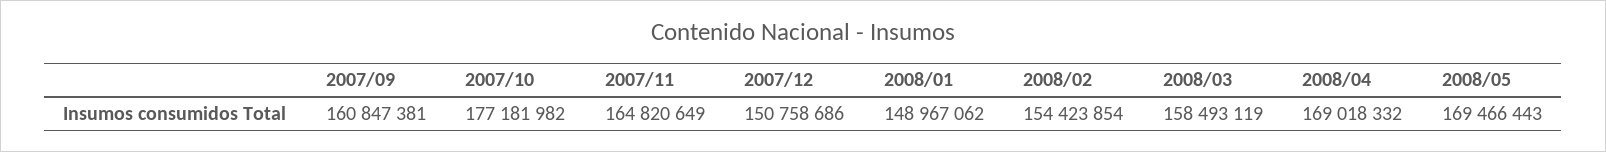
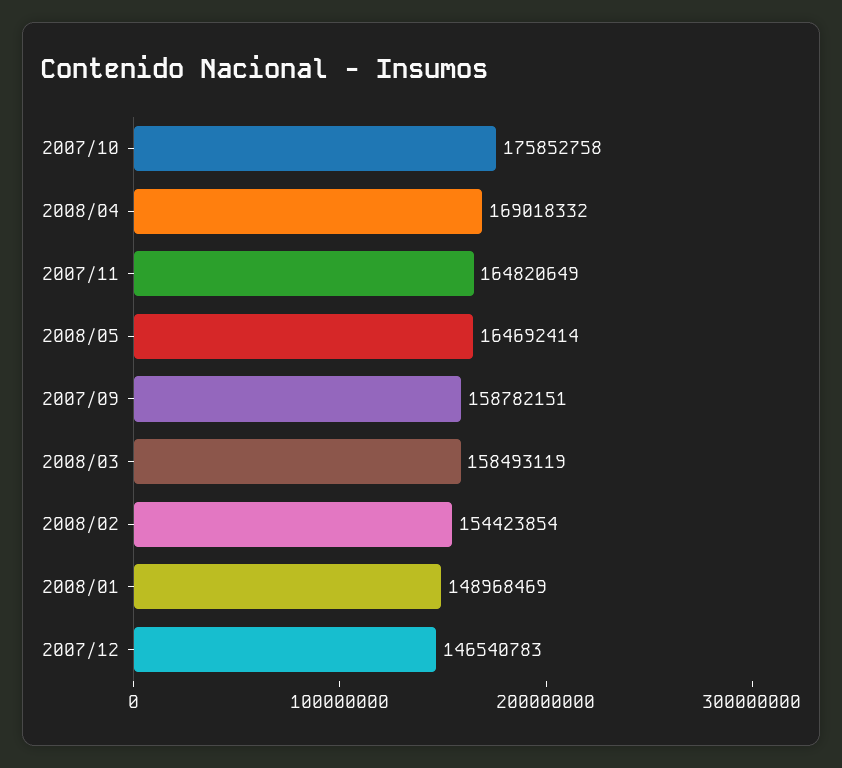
  {
-   "2007/09": 160847381,
+   "2007/09": 158782151,
-   "2007/10": 177181982,
+   "2007/10": 175852758,
    "2007/11": 164820649,
-   "2007/12": 150758686,
+   "2007/12": 146540783,
-   "2008/01": 148967062,
+   "2008/01": 148968469,
    "2008/02": 154423854,
    "2008/03": 158493119,
    "2008/04": 169018332,
-   "2008/05": 169466443
+   "2008/05": 164692414
  }

